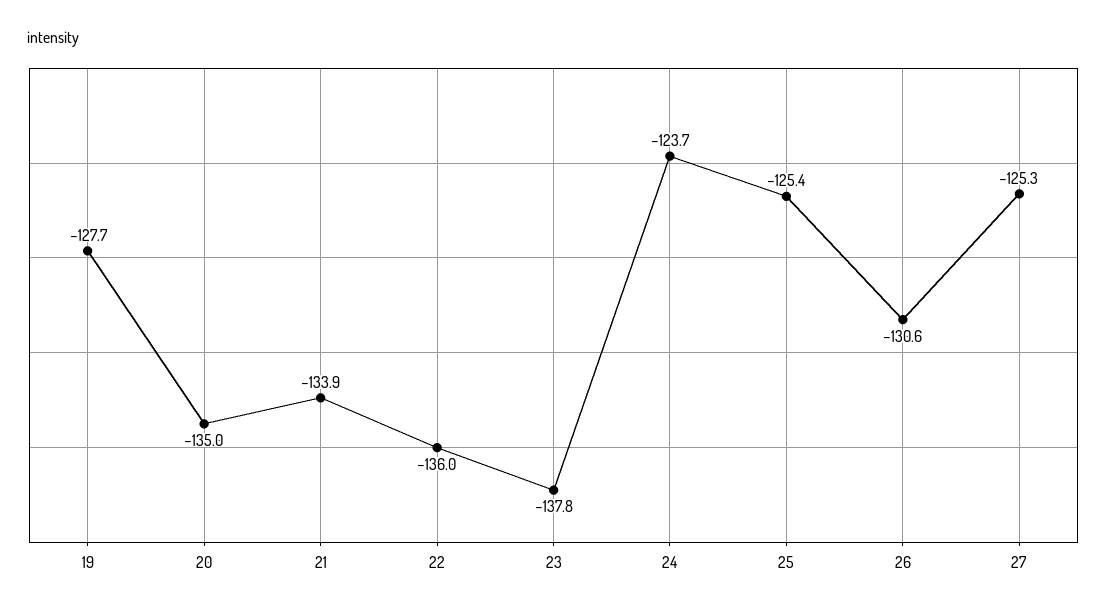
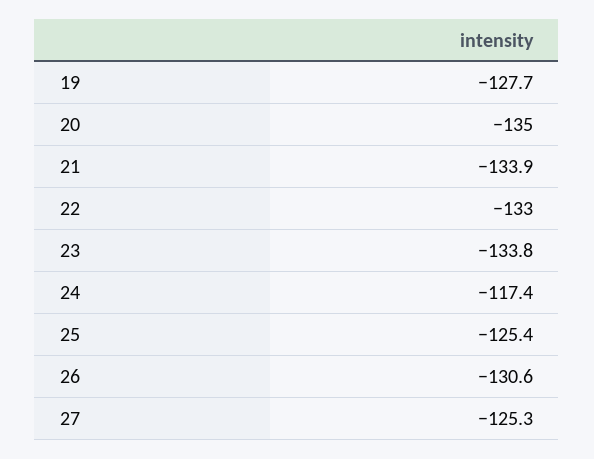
  {
    "19": -127.7,
    "20": -135,
    "21": -133.9,
-   "22": -136,
+   "22": -133,
-   "23": -137.8,
+   "23": -133.8,
-   "24": -123.7,
+   "24": -117.4,
    "25": -125.4,
    "26": -130.6,
    "27": -125.3
  }

